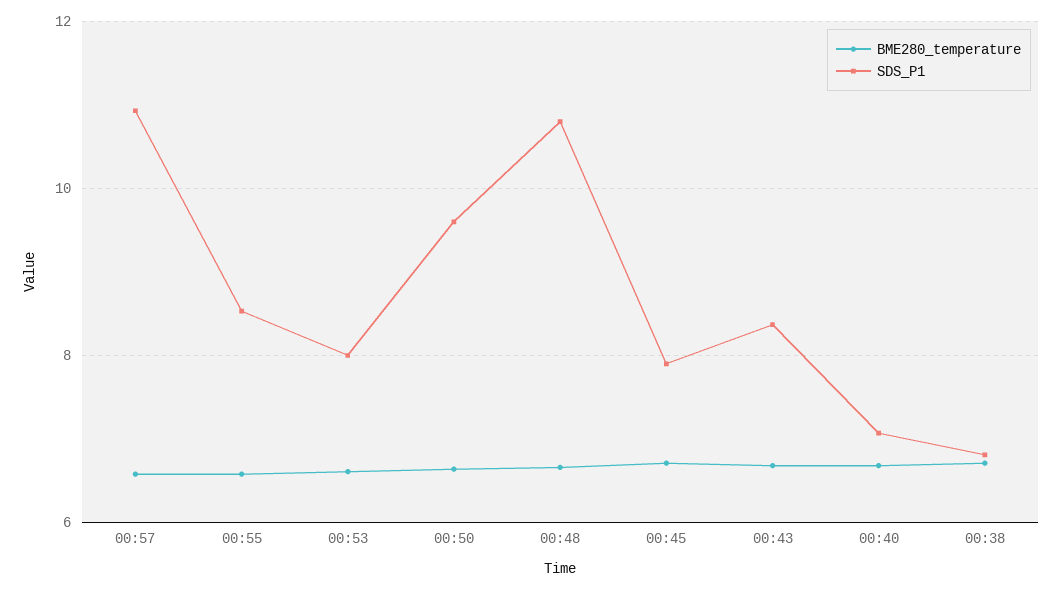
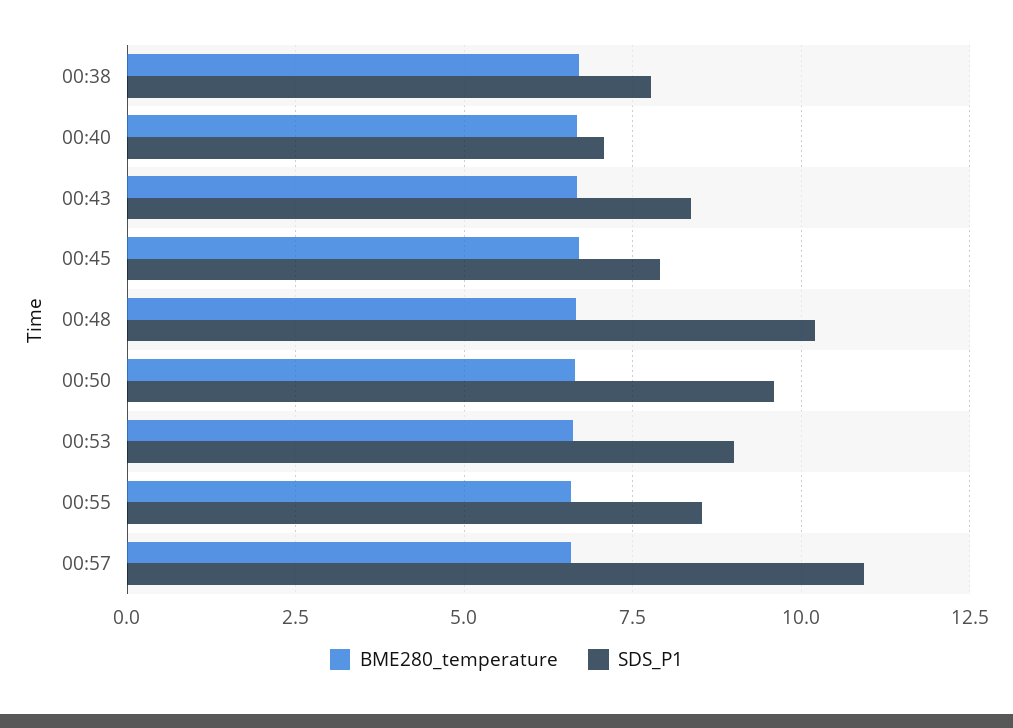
  {
    "BME280_temperature": {
      "00:57": 6.6,
      "00:55": 6.6,
      "00:53": 6.6,
      "00:50": 6.6,
      "00:48": 6.6,
      "00:45": 6.8,
      "00:43": 6.6,
      "00:40": 6.6,
      "00:38": 6.8
    },
    "SDS_P1": {
      "00:57": 11,
      "00:55": 8.6,
-     "00:53": 8,
+     "00:53": 9,
      "00:50": 9.6,
-     "00:48": 10.8,
+     "00:48": 10.25,
      "00:45": 8,
      "00:43": 8.4,
      "00:40": 7,
-     "00:38": 6.8
+     "00:38": 7.75
    }
  }

